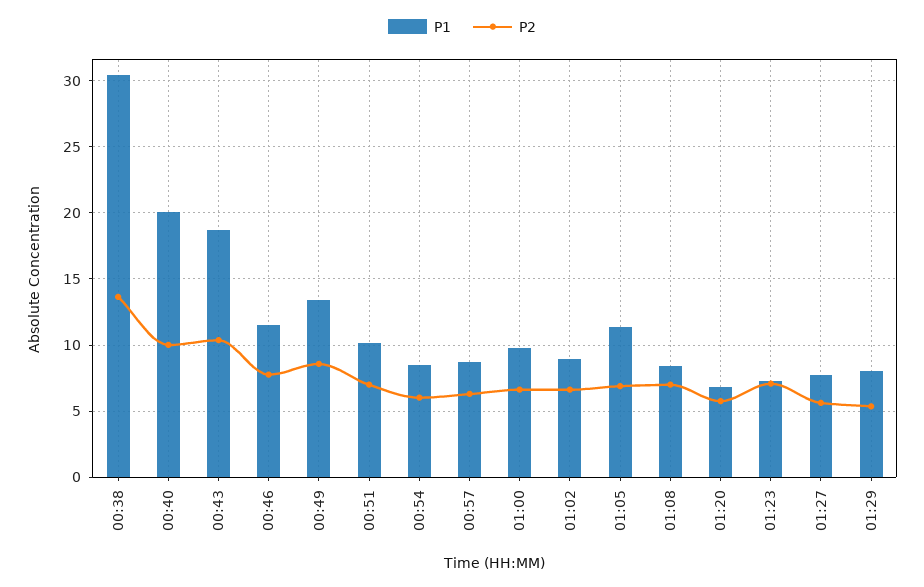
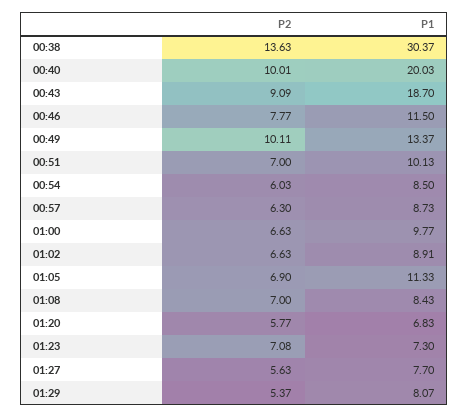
  {
    "P1": {
      "00:38": 30.37,
      "00:40": 20.03,
      "00:43": 18.7,
      "00:46": 11.5,
      "00:49": 13.37,
      "00:51": 10.13,
      "00:54": 8.5,
      "00:57": 8.73,
      "01:00": 9.77,
      "01:02": 8.91,
      "01:05": 11.33,
      "01:08": 8.43,
      "01:20": 6.83,
      "01:23": 7.3,
      "01:27": 7.7,
      "01:29": 8.07
    },
    "P2": {
      "00:38": 13.63,
      "00:40": 10.01,
-     "00:43": 10.5,
+     "00:43": 9.09,
      "00:46": 7.77,
-     "00:49": 8.5,
+     "00:49": 10.11,
      "00:51": 7,
      "00:54": 6.03,
      "00:57": 6.3,
      "01:00": 6.63,
      "01:02": 6.63,
      "01:05": 6.9,
      "01:08": 7,
      "01:20": 5.77,
      "01:23": 7.08,
      "01:27": 5.63,
      "01:29": 5.37
    }
  }

